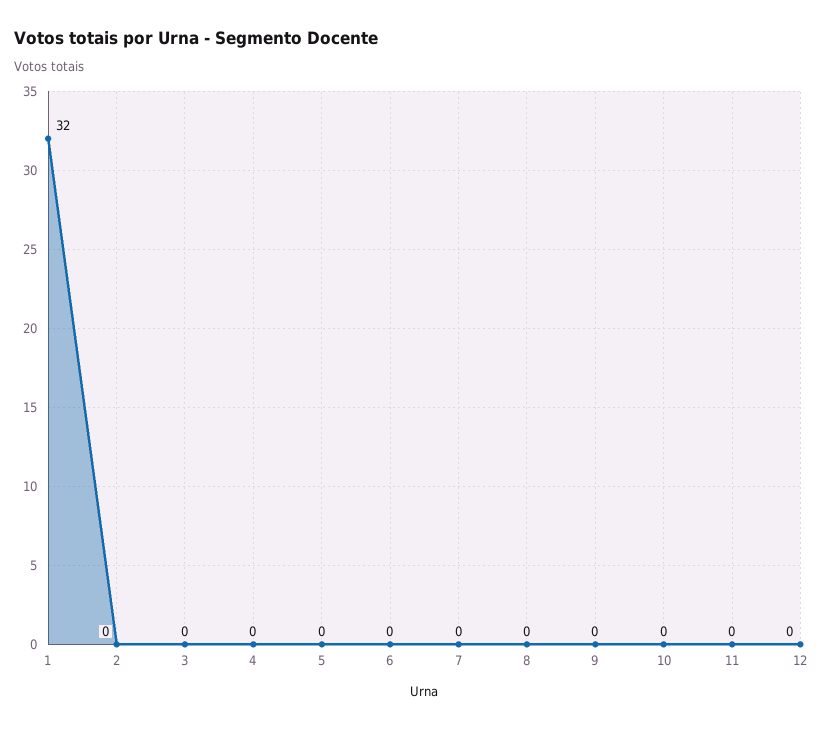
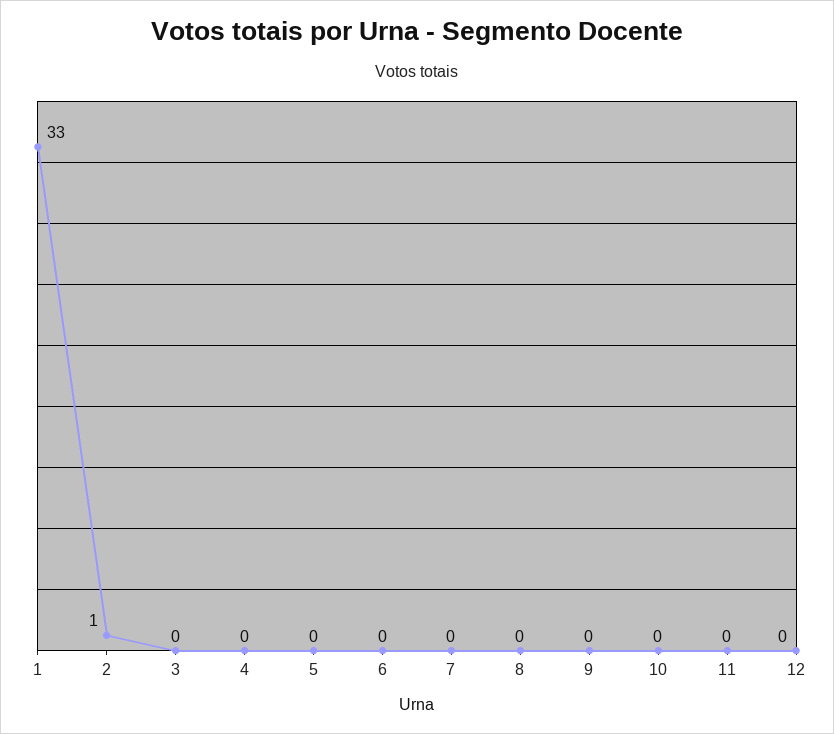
  {
-   "1": 32,
+   "1": 33,
-   "2": 0,
+   "2": 1,
    "3": 0,
    "4": 0,
    "5": 0,
    "6": 0,
    "7": 0,
    "8": 0,
    "9": 0,
    "10": 0,
    "11": 0,
    "12": 0
  }

